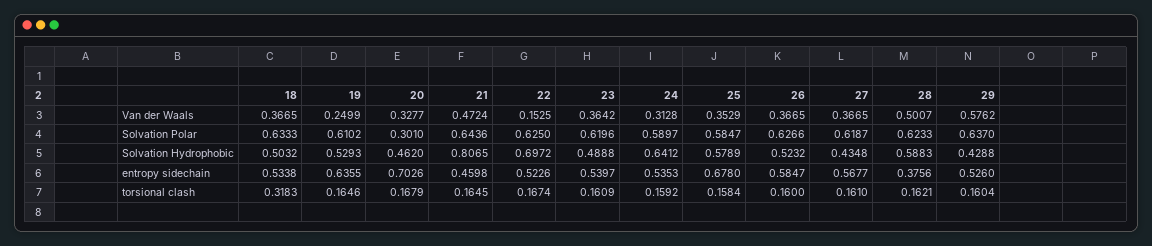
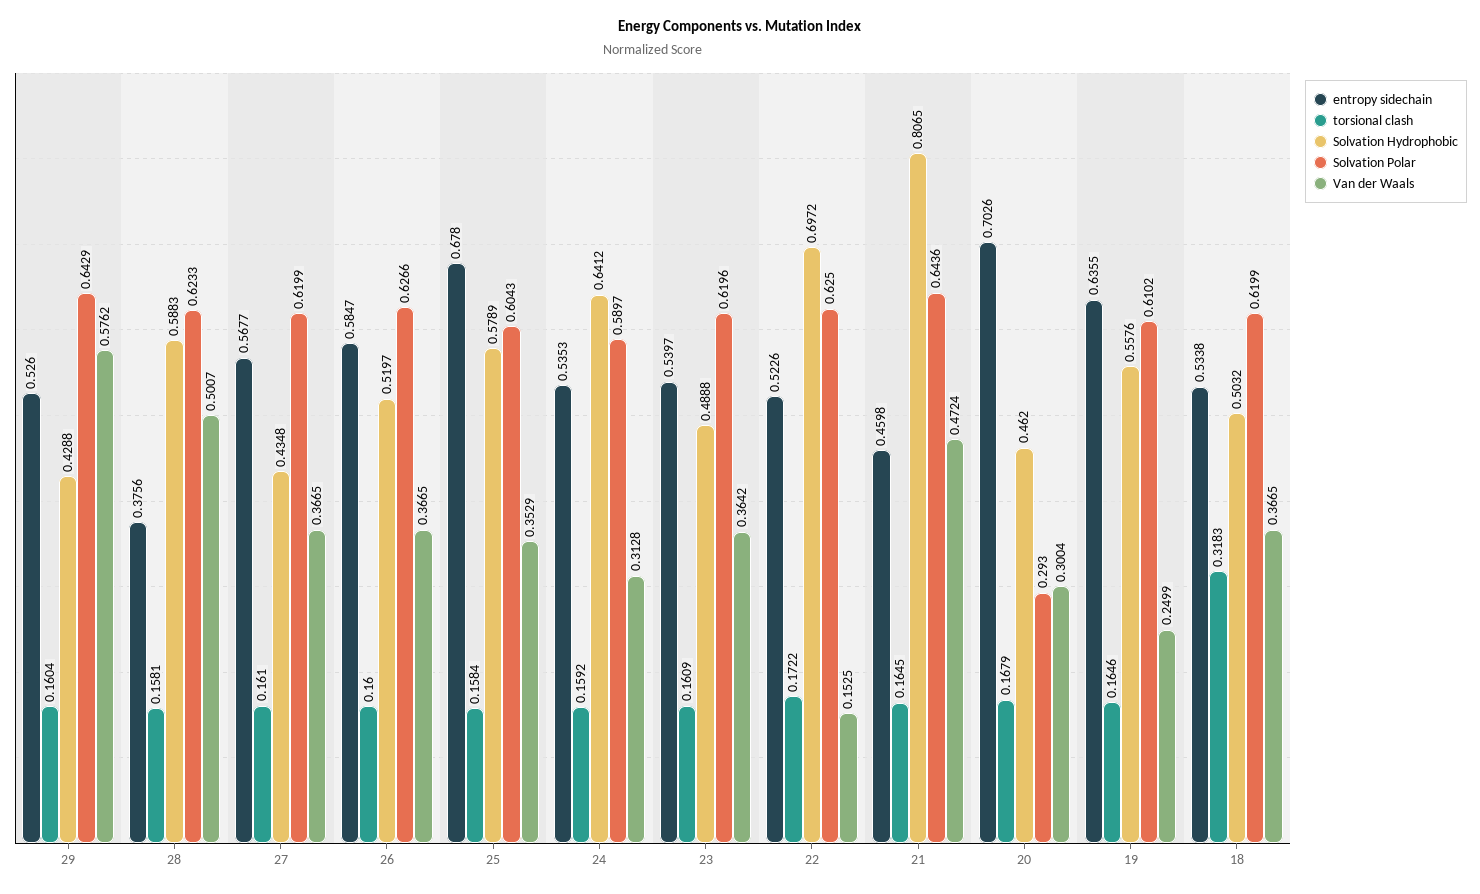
  {
    "Van der Waals": {
      "18": 0.3665,
      "19": 0.2499,
-     "20": 0.3277,
+     "20": 0.3004,
      "21": 0.4724,
      "22": 0.1525,
      "23": 0.3642,
      "24": 0.3128,
      "25": 0.3529,
      "26": 0.3665,
      "27": 0.3665,
      "28": 0.5007,
      "29": 0.5762
    },
    "Solvation Polar": {
-     "18": 0.6333,
+     "18": 0.6199,
      "19": 0.6102,
-     "20": 0.301,
+     "20": 0.293,
      "21": 0.6436,
      "22": 0.625,
      "23": 0.6196,
      "24": 0.5897,
-     "25": 0.5847,
+     "25": 0.6043,
      "26": 0.6266,
-     "27": 0.6187,
+     "27": 0.6199,
      "28": 0.6233,
-     "29": 0.637
+     "29": 0.6429
    },
    "Solvation Hydrophobic": {
      "18": 0.5032,
-     "19": 0.5293,
+     "19": 0.5576,
      "20": 0.462,
      "21": 0.8065,
      "22": 0.6972,
      "23": 0.4888,
      "24": 0.6412,
      "25": 0.5789,
-     "26": 0.5232,
+     "26": 0.5197,
      "27": 0.4348,
      "28": 0.5883,
      "29": 0.4288
    },
    "entropy sidechain": {
      "18": 0.5338,
      "19": 0.6355,
      "20": 0.7026,
      "21": 0.4598,
      "22": 0.5226,
      "23": 0.5397,
      "24": 0.5353,
      "25": 0.678,
      "26": 0.5847,
      "27": 0.5677,
      "28": 0.3756,
      "29": 0.526
    },
    "torsional clash": {
      "18": 0.3183,
      "19": 0.1646,
      "20": 0.1679,
      "21": 0.1645,
-     "22": 0.1674,
+     "22": 0.1722,
      "23": 0.1609,
      "24": 0.1592,
      "25": 0.1584,
      "26": 0.16,
      "27": 0.161,
-     "28": 0.1621,
+     "28": 0.1581,
      "29": 0.1604
    }
  }

